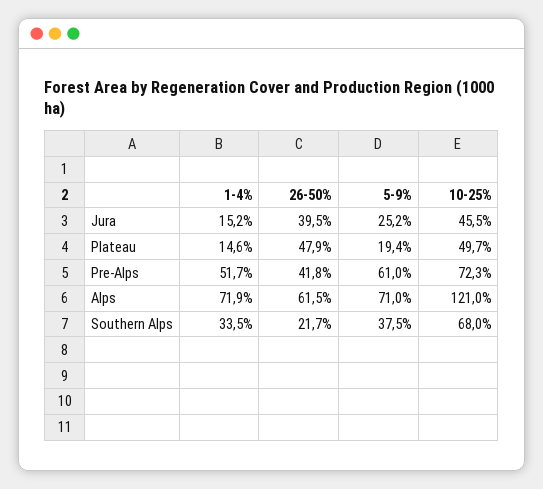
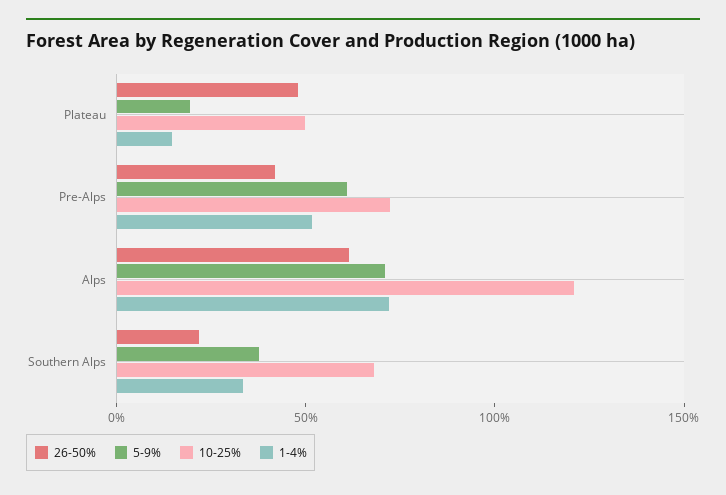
  {
    "1-4%": {
-     "Jura": 15.2,
      "Plateau": 14.6,
      "Pre-Alps": 51.7,
      "Alps": 71.9,
      "Southern Alps": 33.5
    },
    "26-50%": {
-     "Jura": 39.5,
      "Plateau": 47.9,
      "Pre-Alps": 41.8,
      "Alps": 61.5,
      "Southern Alps": 21.7
    },
    "5-9%": {
-     "Jura": 25.2,
      "Plateau": 19.4,
      "Pre-Alps": 61,
      "Alps": 71,
      "Southern Alps": 37.5
    },
    "10-25%": {
-     "Jura": 45.5,
      "Plateau": 49.7,
      "Pre-Alps": 72.3,
      "Alps": 121,
      "Southern Alps": 68
    }
  }

